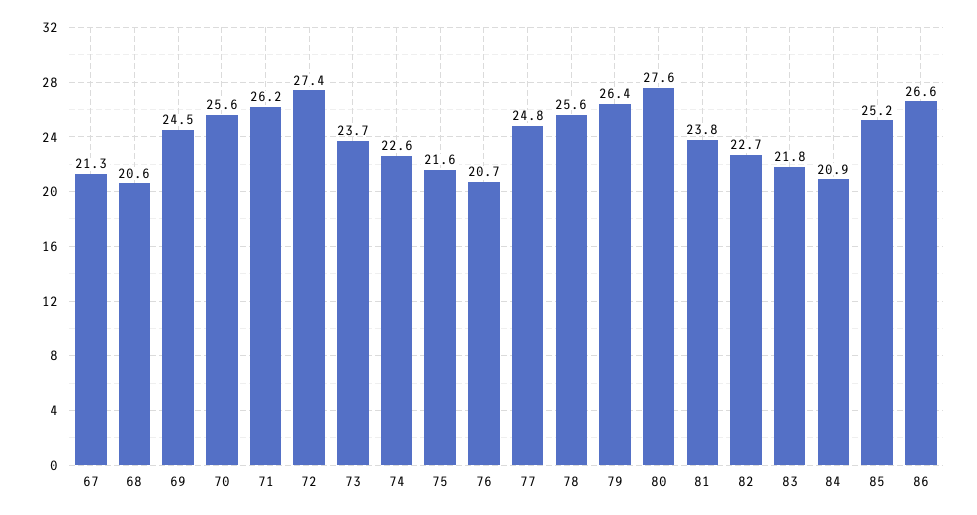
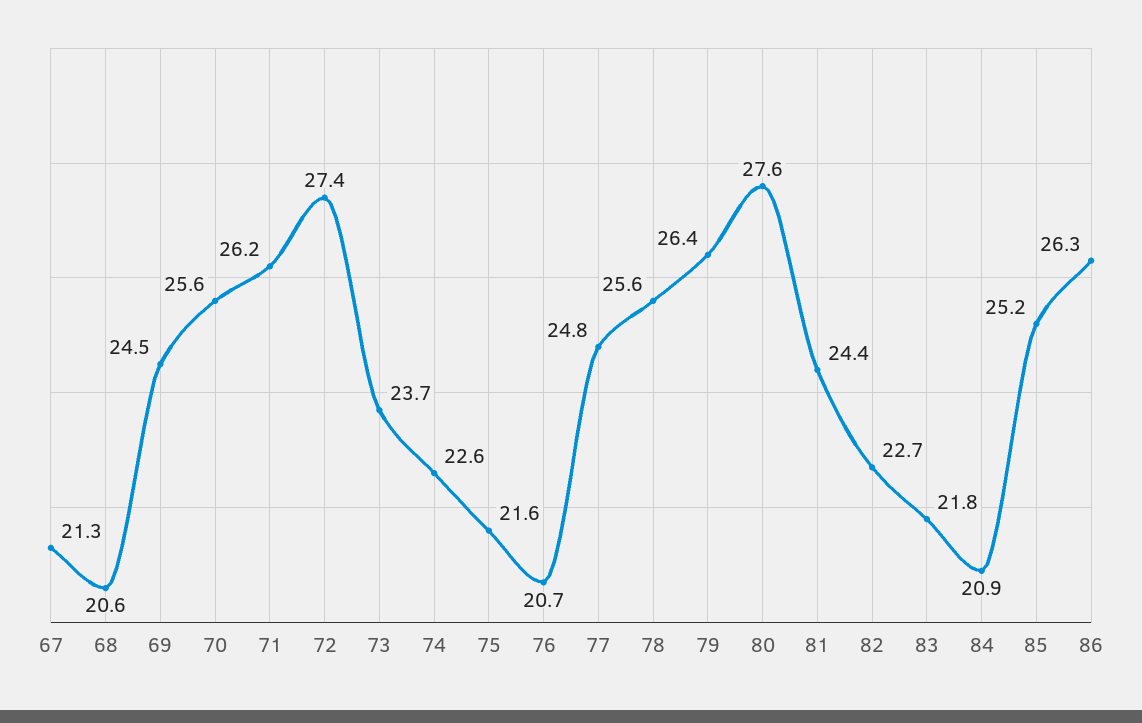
  {
    "67": 21.3,
    "68": 20.6,
    "69": 24.5,
    "70": 25.6,
    "71": 26.2,
    "72": 27.4,
    "73": 23.7,
    "74": 22.6,
    "75": 21.6,
    "76": 20.7,
    "77": 24.8,
    "78": 25.6,
    "79": 26.4,
    "80": 27.6,
-   "81": 23.8,
+   "81": 24.4,
    "82": 22.7,
    "83": 21.8,
    "84": 20.9,
    "85": 25.2,
-   "86": 26.6
+   "86": 26.3
  }

